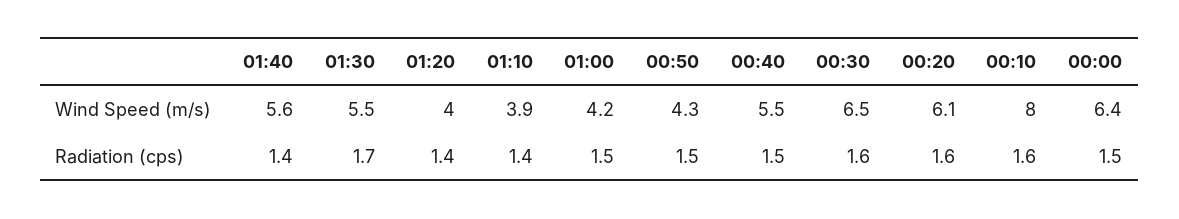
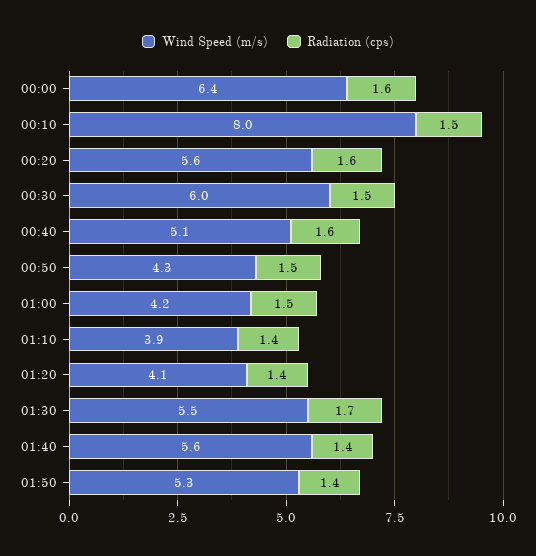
  {
    "Wind Speed (m/s)": {
      "01:40": 5.6,
      "01:30": 5.5,
-     "01:20": 4,
+     "01:20": 4.1,
      "01:10": 3.9,
      "01:00": 4.2,
      "00:50": 4.3,
-     "00:40": 5.5,
+     "00:40": 5.1,
-     "00:30": 6.5,
+     "00:30": 6,
-     "00:20": 6.1,
+     "00:20": 5.6,
      "00:10": 8,
-     "00:00": 6.4
+     "00:00": 6.4,
+     "01:50": 5.3
    },
    "Radiation (cps)": {
      "01:40": 1.4,
      "01:30": 1.7,
      "01:20": 1.4,
      "01:10": 1.4,
      "01:00": 1.5,
      "00:50": 1.5,
-     "00:40": 1.5,
+     "00:40": 1.6,
-     "00:30": 1.6,
+     "00:30": 1.5,
      "00:20": 1.6,
-     "00:10": 1.6,
+     "00:10": 1.5,
-     "00:00": 1.5
+     "00:00": 1.6,
+     "01:50": 1.4
    }
  }

